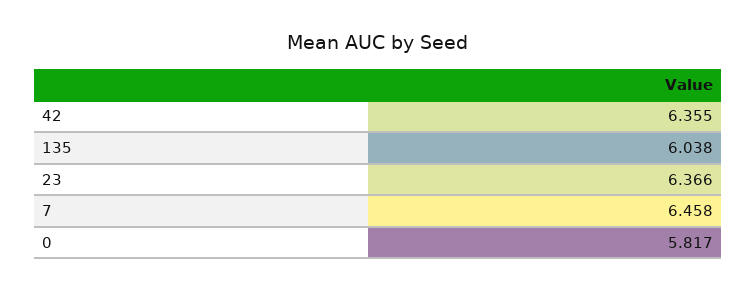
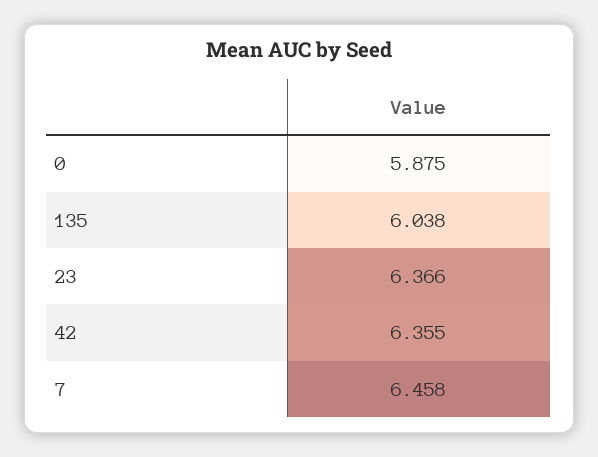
  {
    "42": 6.355,
    "135": 6.038,
    "23": 6.366,
    "7": 6.458,
-   "0": 5.817
+   "0": 5.875
  }

